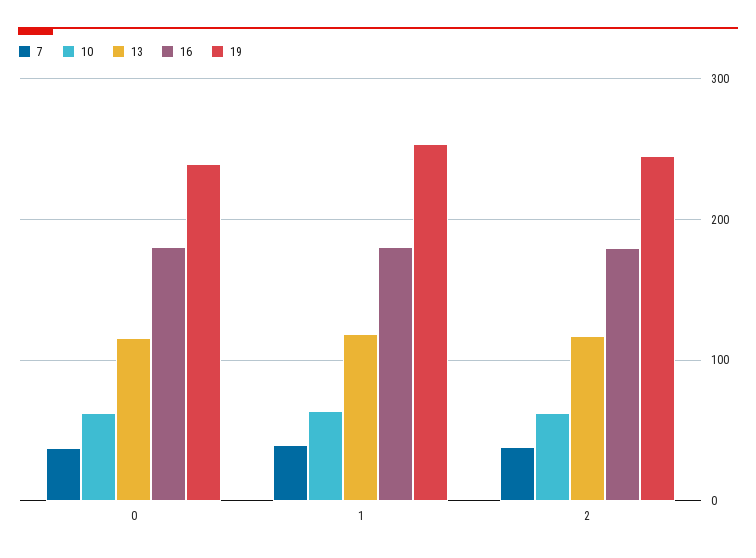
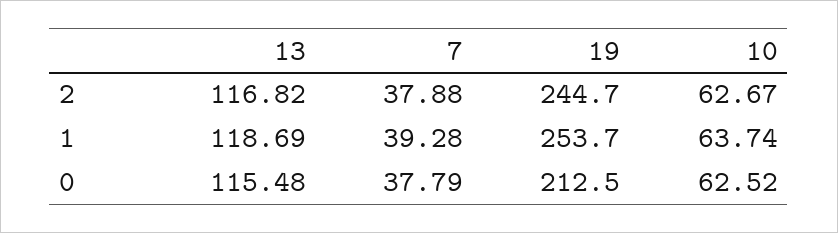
  {
    "7": {
      "0": 37.79,
      "1": 39.28,
      "2": 37.88
    },
    "10": {
      "0": 62.52,
      "1": 63.74,
      "2": 62.67
    },
    "13": {
      "0": 115.48,
      "1": 118.69,
      "2": 116.82
    },
-   "16": {
-     "0": 180,
-     "1": 180,
-     "2": 180
-   },
    "19": {
-     "0": 240,
+     "0": 212.5,
      "1": 253.7,
      "2": 244.7
    }
  }

